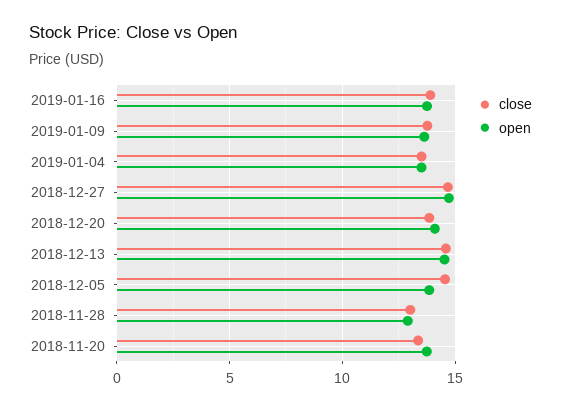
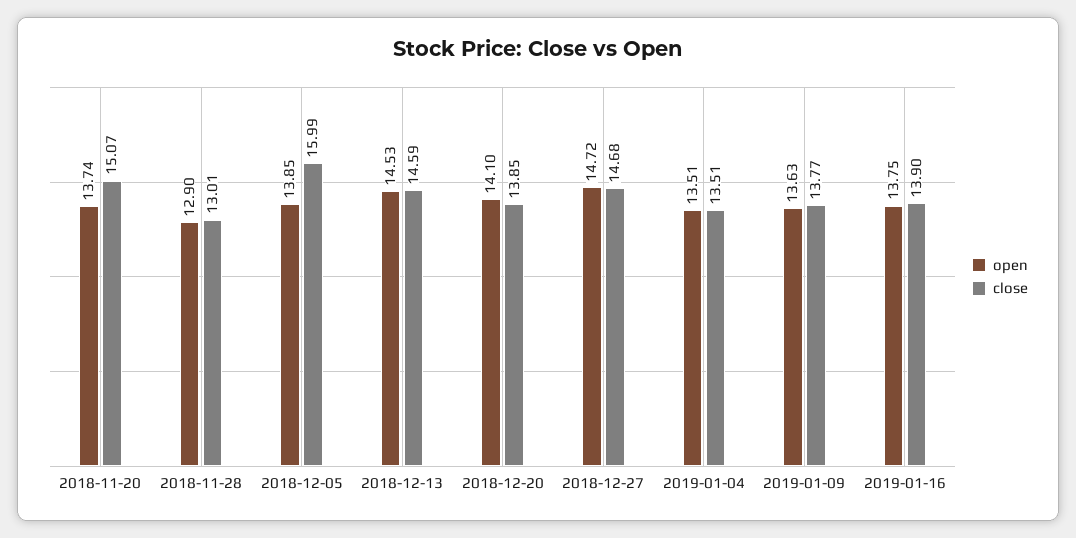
  {
    "close": {
      "2019-01-16": 13.9,
      "2019-01-09": 13.77,
      "2019-01-04": 13.51,
      "2018-12-27": 14.68,
      "2018-12-20": 13.85,
      "2018-12-13": 14.59,
-     "2018-12-05": 14.5,
+     "2018-12-05": 15.99,
      "2018-11-28": 13.01,
-     "2018-11-20": 13.5
+     "2018-11-20": 15.07
    },
    "open": {
      "2019-01-16": 13.75,
      "2019-01-09": 13.63,
      "2019-01-04": 13.51,
      "2018-12-27": 14.72,
      "2018-12-20": 14.1,
      "2018-12-13": 14.53,
      "2018-12-05": 13.85,
      "2018-11-28": 12.9,
      "2018-11-20": 13.74
    }
  }

